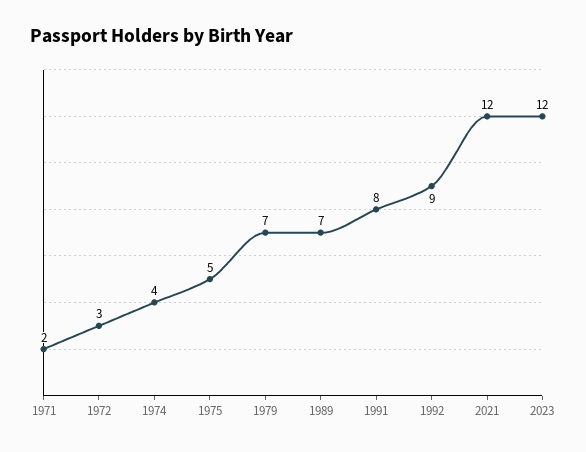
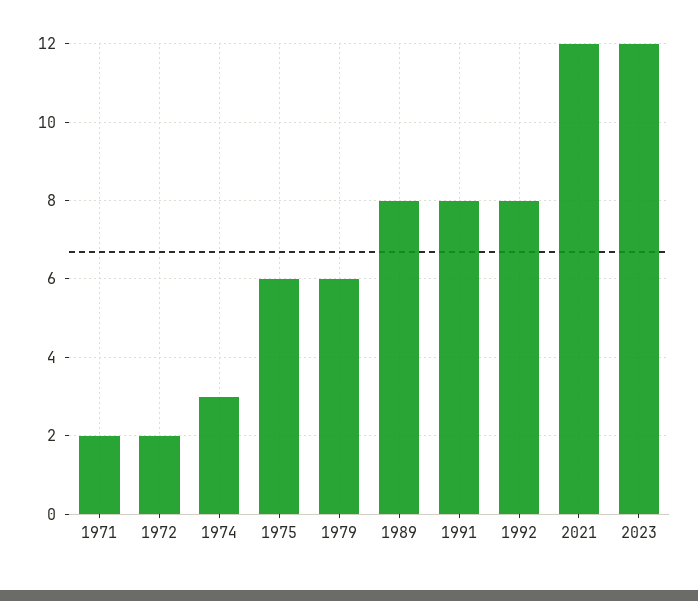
  {
    "1971": 2,
-   "1972": 3,
+   "1972": 2,
-   "1974": 4,
+   "1974": 3,
-   "1975": 5,
+   "1975": 6,
-   "1979": 7,
+   "1979": 6,
-   "1989": 7,
+   "1989": 8,
    "1991": 8,
-   "1992": 9,
+   "1992": 8,
    "2021": 12,
    "2023": 12
  }

